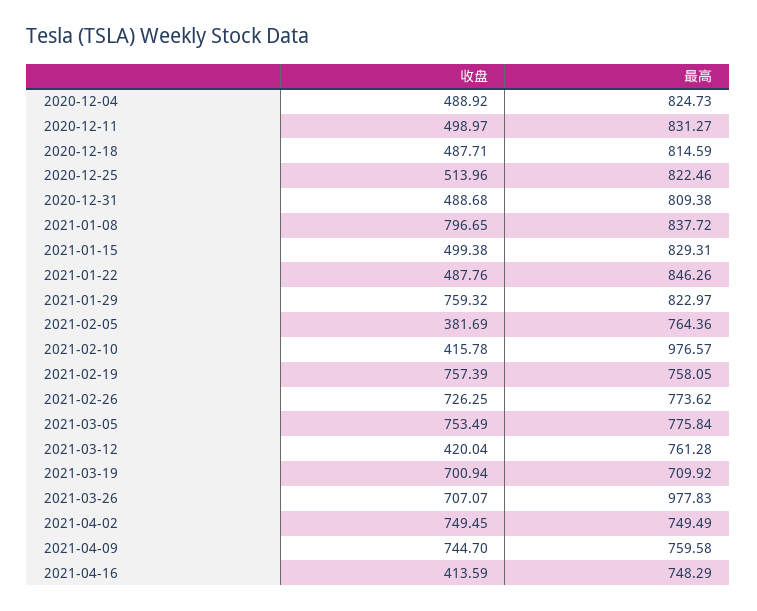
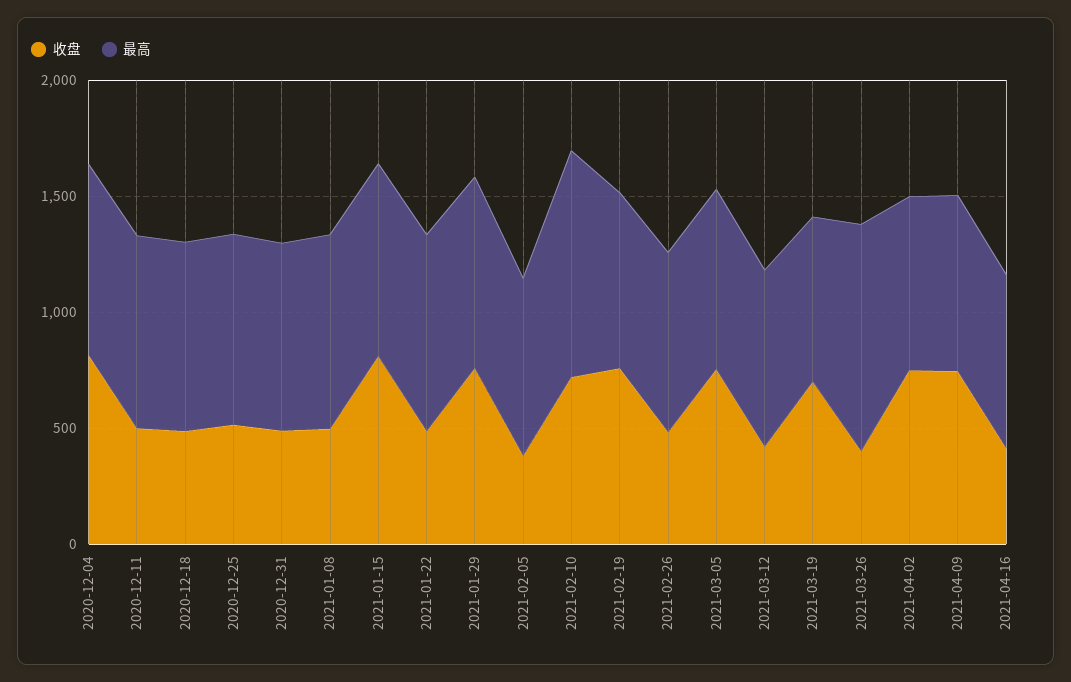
  {
    "收盘": {
-     "2020-12-04": 488.92,
+     "2020-12-04": 800,
      "2020-12-11": 498.97,
      "2020-12-18": 487.71,
      "2020-12-25": 513.96,
      "2020-12-31": 488.68,
-     "2021-01-08": 796.65,
+     "2021-01-08": 500,
-     "2021-01-15": 499.38,
+     "2021-01-15": 800,
      "2021-01-22": 487.76,
      "2021-01-29": 759.32,
      "2021-02-05": 381.69,
-     "2021-02-10": 415.78,
+     "2021-02-10": 700,
      "2021-02-19": 757.39,
-     "2021-02-26": 726.25,
+     "2021-02-26": 500,
      "2021-03-05": 753.49,
      "2021-03-12": 420.04,
      "2021-03-19": 700.94,
-     "2021-03-26": 707.07,
+     "2021-03-26": 400,
      "2021-04-02": 749.45,
      "2021-04-09": 744.7,
      "2021-04-16": 413.59
    },
    "最高": {
      "2020-12-04": 824.73,
      "2020-12-11": 831.27,
      "2020-12-18": 814.59,
      "2020-12-25": 822.46,
      "2020-12-31": 809.38,
      "2021-01-08": 837.72,
      "2021-01-15": 829.31,
      "2021-01-22": 846.26,
      "2021-01-29": 822.97,
      "2021-02-05": 764.36,
      "2021-02-10": 976.57,
      "2021-02-19": 758.05,
      "2021-02-26": 773.62,
      "2021-03-05": 775.84,
      "2021-03-12": 761.28,
      "2021-03-19": 709.92,
      "2021-03-26": 977.83,
      "2021-04-02": 749.49,
      "2021-04-09": 759.58,
      "2021-04-16": 748.29
    }
  }

